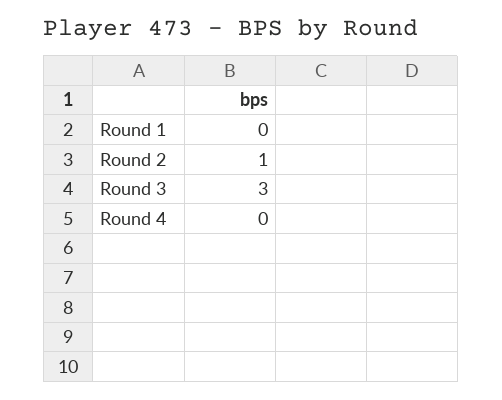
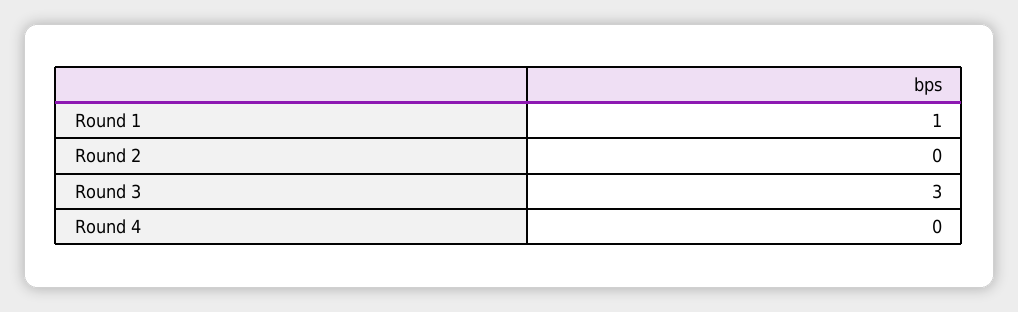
  {
-   "Round 1": 0,
+   "Round 1": 1,
-   "Round 2": 1,
+   "Round 2": 0,
    "Round 3": 3,
    "Round 4": 0
  }

